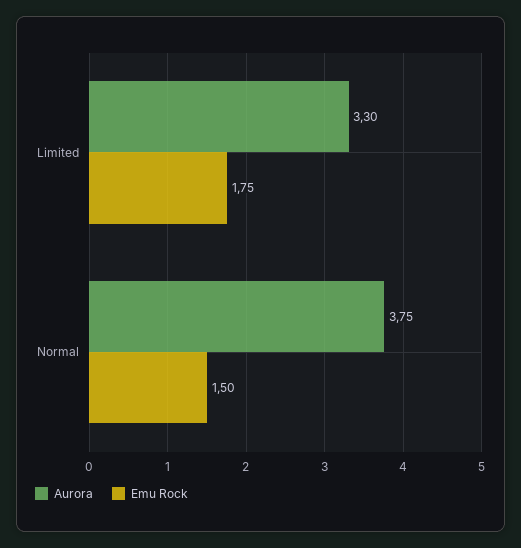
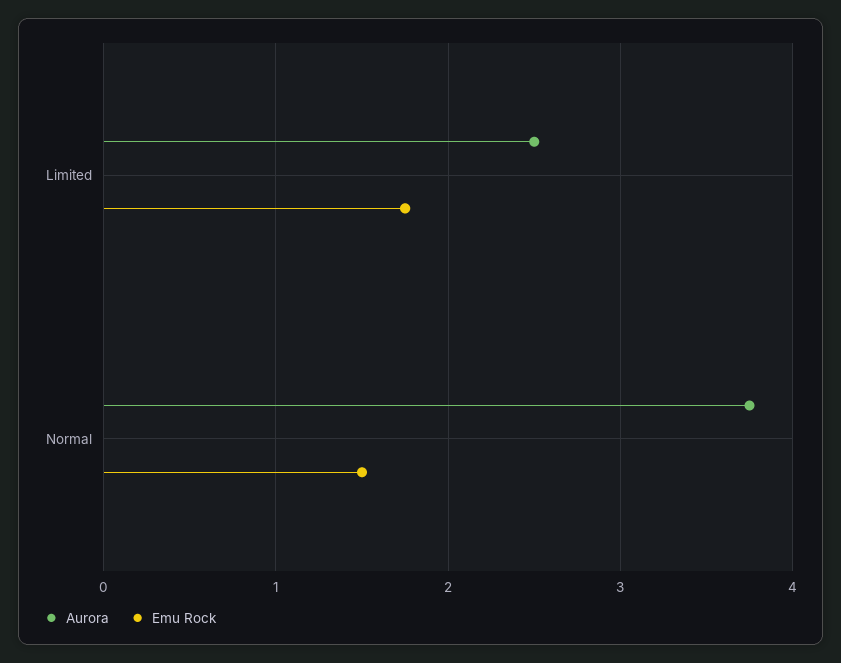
  {
    "Aurora": {
-     "Limited": 3.3,
+     "Limited": 2.5,
      "Normal": 3.75
    },
    "Emu Rock": {
      "Limited": 1.75,
      "Normal": 1.5
    }
  }

